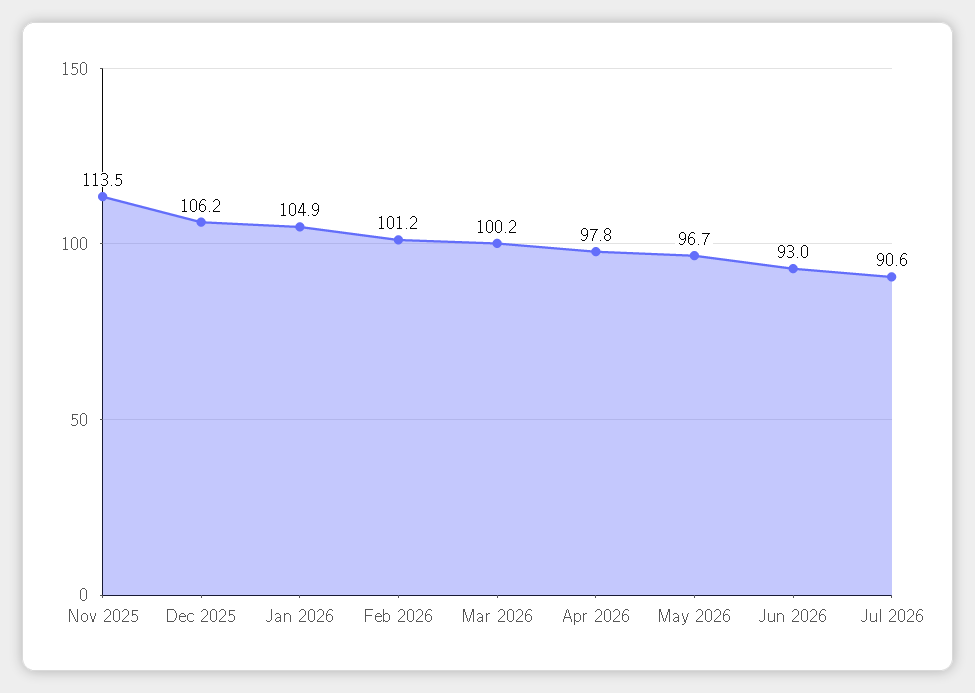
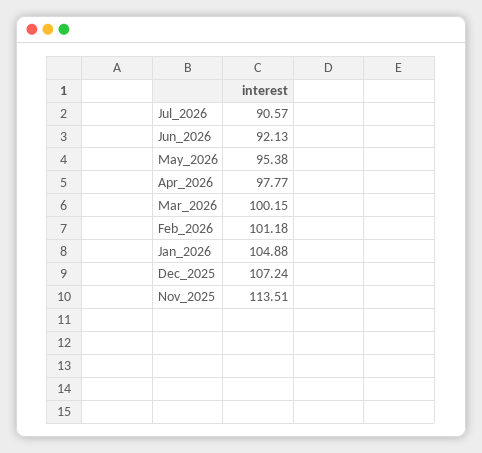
  {
    "Nov 2025": 113.51,
-   "Dec 2025": 106.2,
+   "Dec 2025": 107.24,
    "Jan 2026": 104.88,
    "Feb 2026": 101.18,
    "Mar 2026": 100.15,
    "Apr 2026": 97.77,
-   "May 2026": 96.7,
+   "May 2026": 95.38,
-   "Jun 2026": 93,
+   "Jun 2026": 92.13,
    "Jul 2026": 90.57
  }

